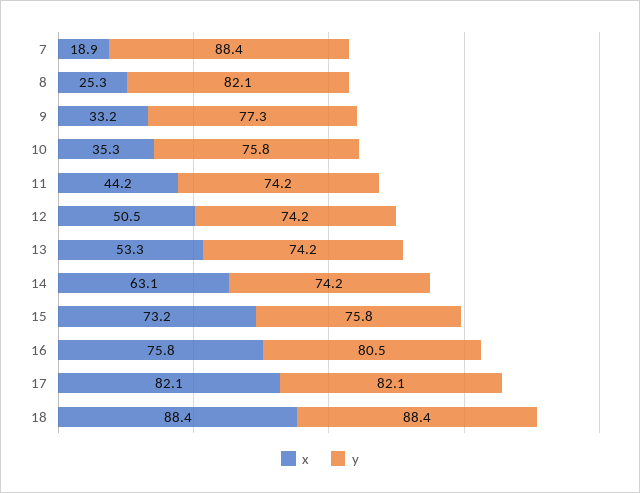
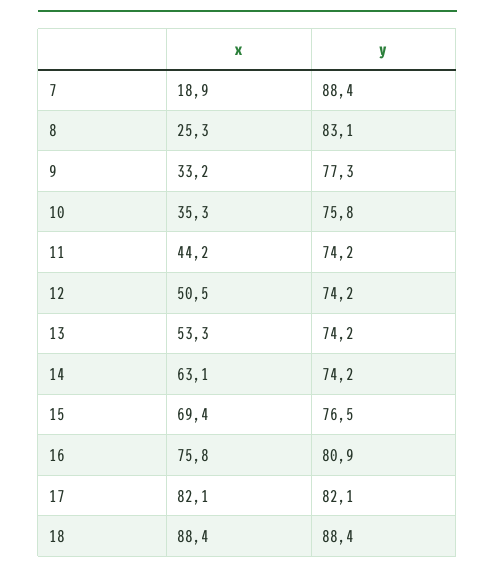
  {
    "x": {
      "7": 18.9,
      "8": 25.3,
      "9": 33.2,
      "10": 35.3,
      "11": 44.2,
      "12": 50.5,
      "13": 53.3,
      "14": 63.1,
-     "15": 73.2,
+     "15": 69.4,
      "16": 75.8,
      "17": 82.1,
      "18": 88.4
    },
    "y": {
      "7": 88.4,
-     "8": 82.1,
+     "8": 83.1,
      "9": 77.3,
      "10": 75.8,
      "11": 74.2,
      "12": 74.2,
      "13": 74.2,
      "14": 74.2,
-     "15": 75.8,
+     "15": 76.5,
-     "16": 80.5,
+     "16": 80.9,
      "17": 82.1,
      "18": 88.4
    }
  }

